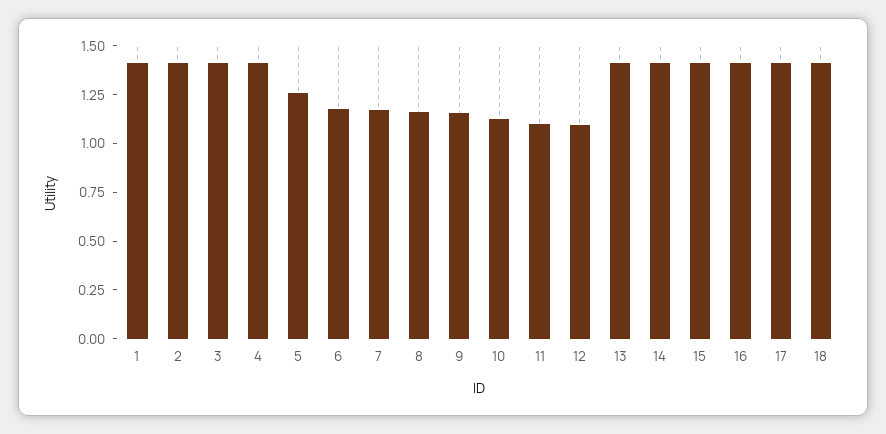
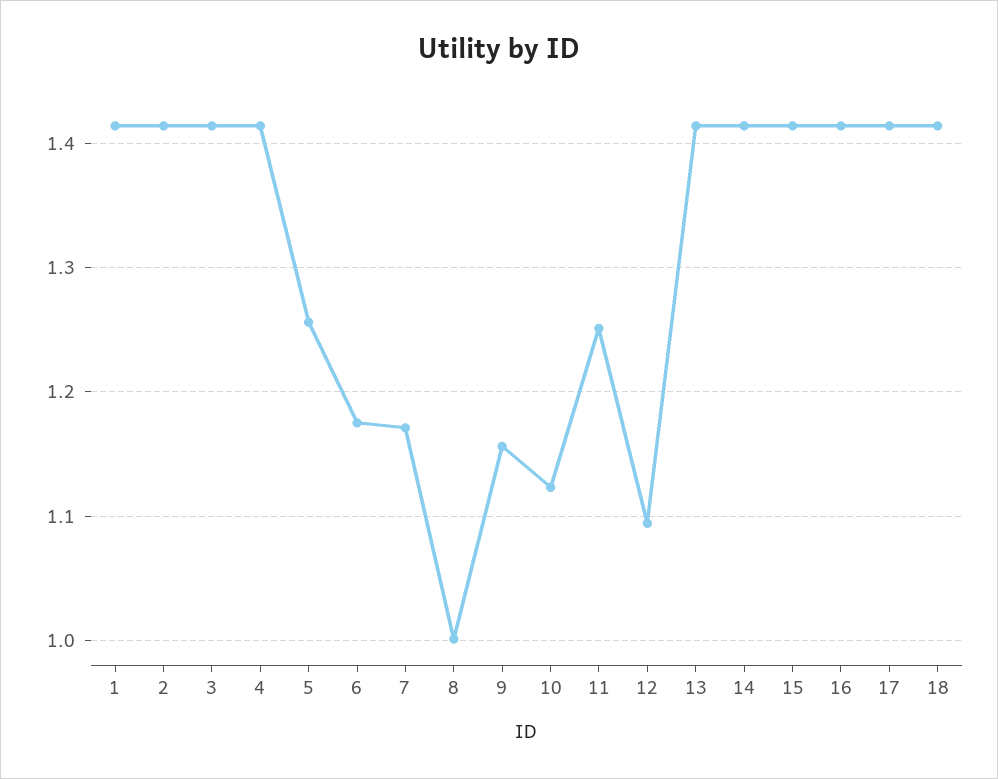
  {
    "1": 1.41,
    "2": 1.41,
    "3": 1.41,
    "4": 1.41,
    "5": 1.26,
    "6": 1.18,
    "7": 1.17,
-   "8": 1.15,
+   "8": 1,
    "9": 1.16,
    "10": 1.12,
-   "11": 1.1,
+   "11": 1.25,
    "12": 1.09,
    "13": 1.41,
    "14": 1.41,
    "15": 1.41,
    "16": 1.41,
    "17": 1.41,
    "18": 1.41
  }

